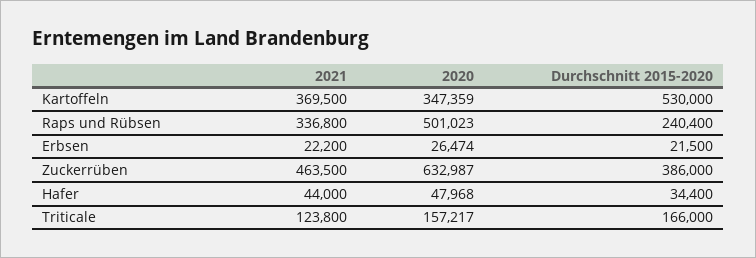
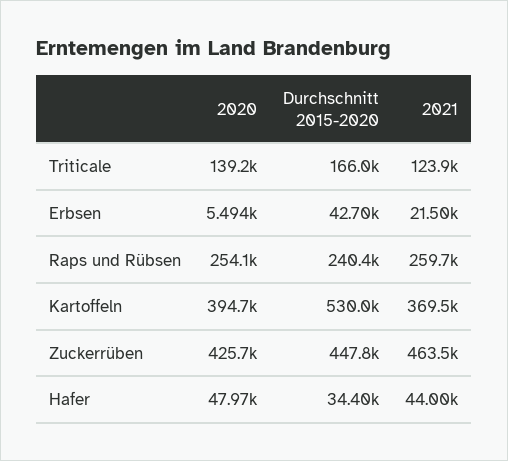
  {
    "2021": {
      "Kartoffeln": 369500,
-     "Raps und Rübsen": 336800,
+     "Raps und Rübsen": 259700,
-     "Erbsen": 22200,
+     "Erbsen": 21500,
      "Zuckerrüben": 463500,
      "Hafer": 44000,
-     "Triticale": 123800
+     "Triticale": 123900
    },
    "2020": {
-     "Kartoffeln": 347359,
+     "Kartoffeln": 394700,
-     "Raps und Rübsen": 501023,
+     "Raps und Rübsen": 254100,
-     "Erbsen": 26474,
+     "Erbsen": 5494,
-     "Zuckerrüben": 632987,
+     "Zuckerrüben": 425700,
      "Hafer": 47968,
-     "Triticale": 157217
+     "Triticale": 139200
    },
    "Durchschnitt 2015-2020": {
      "Kartoffeln": 530000,
      "Raps und Rübsen": 240400,
-     "Erbsen": 21500,
+     "Erbsen": 42700,
-     "Zuckerrüben": 386000,
+     "Zuckerrüben": 447800,
      "Hafer": 34400,
      "Triticale": 166000
    }
  }

